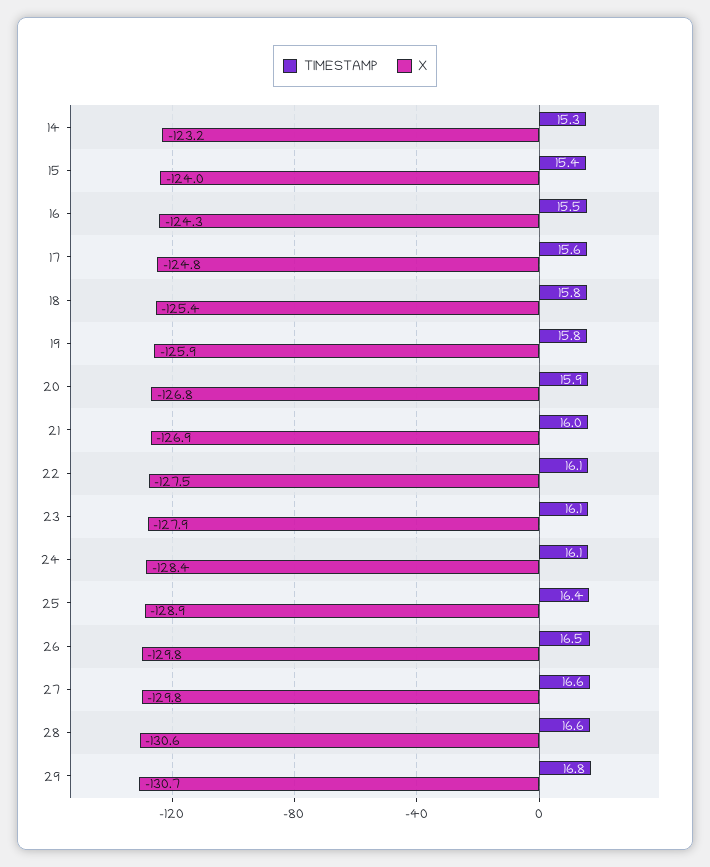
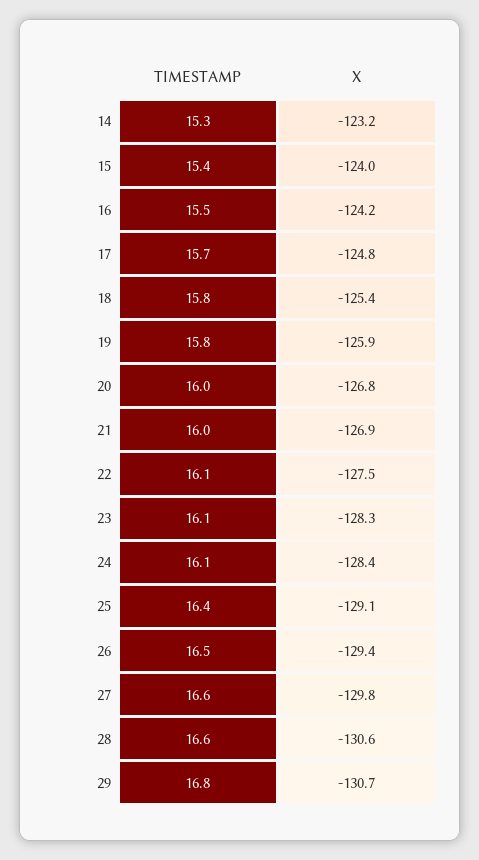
  {
    "TIMESTAMP": {
      "14": 15.3,
      "15": 15.4,
      "16": 15.5,
-     "17": 15.6,
+     "17": 15.7,
      "18": 15.8,
      "19": 15.8,
-     "20": 15.9,
+     "20": 16,
      "21": 16,
      "22": 16.1,
      "23": 16.1,
      "24": 16.1,
      "25": 16.4,
      "26": 16.5,
      "27": 16.6,
      "28": 16.6,
      "29": 16.8
    },
    "X": {
      "14": -123.2,
      "15": -124,
-     "16": -124.3,
+     "16": -124.2,
      "17": -124.8,
      "18": -125.4,
      "19": -125.9,
      "20": -126.8,
      "21": -126.9,
      "22": -127.5,
-     "23": -127.9,
+     "23": -128.3,
      "24": -128.4,
-     "25": -128.9,
+     "25": -129.1,
-     "26": -129.8,
+     "26": -129.4,
      "27": -129.8,
      "28": -130.6,
      "29": -130.7
    }
  }

